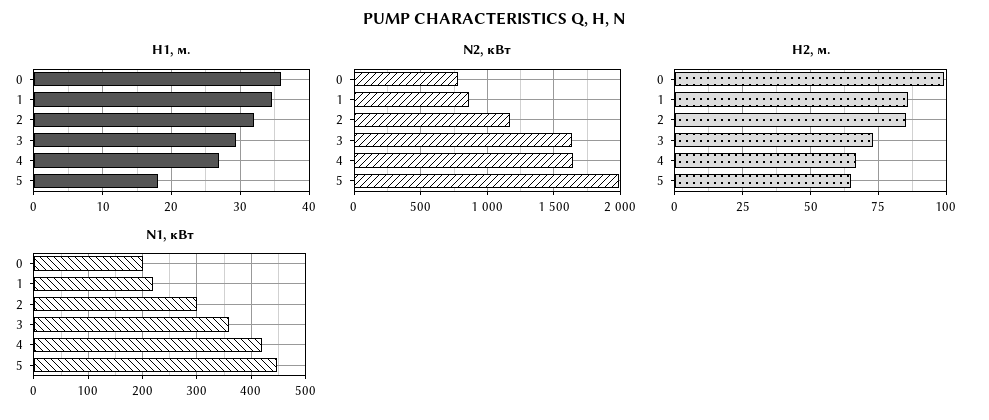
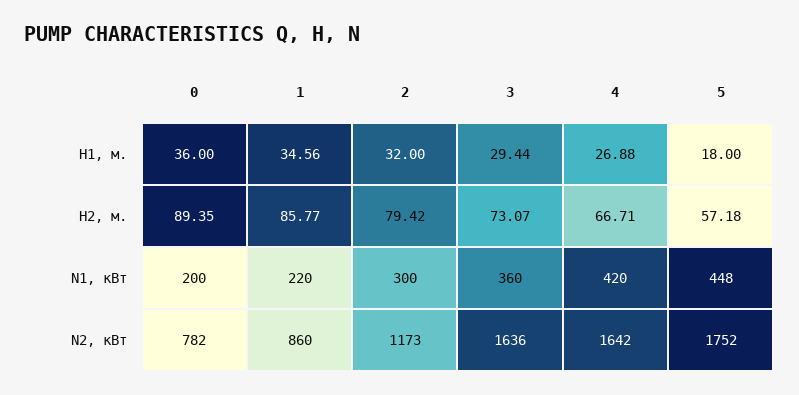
  {
    "H1, м.": {
      "0": 36,
      "1": 34.56,
      "2": 32,
      "3": 29.44,
      "4": 26.88,
      "5": 18
    },
    "N2, кВт": {
      "0": 782,
      "1": 860,
      "2": 1173,
      "3": 1636,
      "4": 1642,
-     "5": 2000
+     "5": 1752
    },
    "H2, м.": {
-     "0": 100,
+     "0": 89.35,
      "1": 85.77,
-     "2": 85,
+     "2": 79.42,
      "3": 73.07,
      "4": 66.71,
-     "5": 65
+     "5": 57.18
    },
    "N1, кВт": {
      "0": 200,
      "1": 220,
      "2": 300,
      "3": 360,
      "4": 420,
      "5": 448
    }
  }

